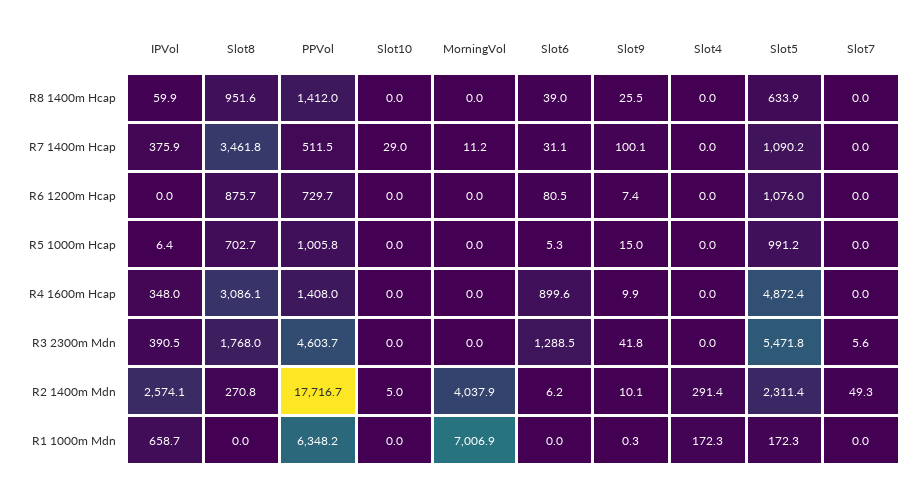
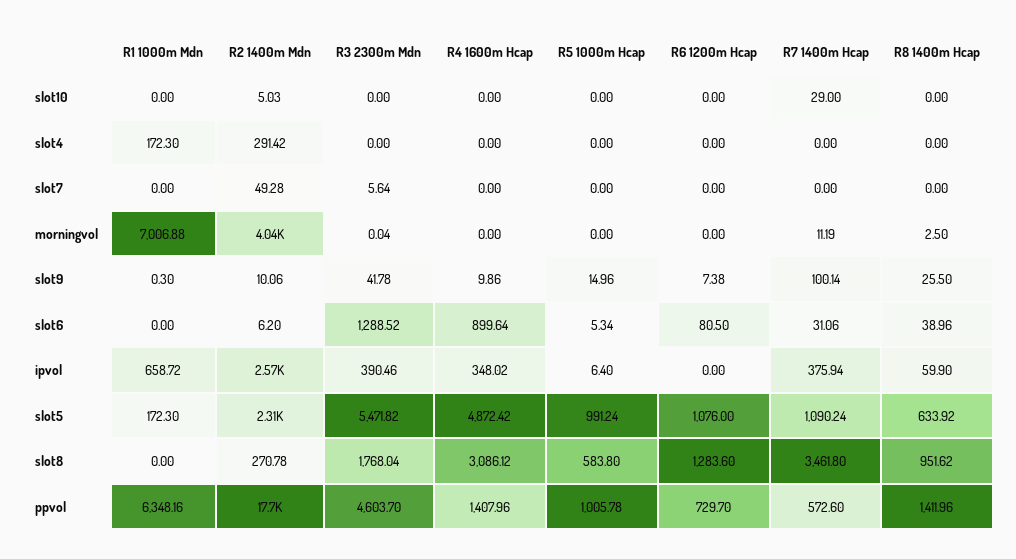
  {
    "IPVol": {
      "R8 1400m Hcap": 59.9,
      "R7 1400m Hcap": 375.94,
      "R6 1200m Hcap": 0,
      "R5 1000m Hcap": 6.4,
      "R4 1600m Hcap": 348.02,
      "R3 2300m Mdn": 390.46,
      "R2 1400m Mdn": 2574.1,
      "R1 1000m Mdn": 658.72
    },
    "Slot8": {
      "R8 1400m Hcap": 951.62,
      "R7 1400m Hcap": 3461.8,
-     "R6 1200m Hcap": 875.7,
+     "R6 1200m Hcap": 1283.6,
-     "R5 1000m Hcap": 702.7,
+     "R5 1000m Hcap": 583.8,
      "R4 1600m Hcap": 3086.12,
      "R3 2300m Mdn": 1768.04,
      "R2 1400m Mdn": 270.78,
      "R1 1000m Mdn": 0
    },
    "PPVol": {
      "R8 1400m Hcap": 1411.96,
-     "R7 1400m Hcap": 511.5,
+     "R7 1400m Hcap": 572.6,
      "R6 1200m Hcap": 729.7,
      "R5 1000m Hcap": 1005.78,
      "R4 1600m Hcap": 1407.96,
      "R3 2300m Mdn": 4603.7,
      "R2 1400m Mdn": 17716.7,
      "R1 1000m Mdn": 6348.16
    },
    "Slot10": {
      "R8 1400m Hcap": 0,
      "R7 1400m Hcap": 29,
      "R6 1200m Hcap": 0,
      "R5 1000m Hcap": 0,
      "R4 1600m Hcap": 0,
      "R3 2300m Mdn": 0,
      "R2 1400m Mdn": 5.03,
      "R1 1000m Mdn": 0
    },
    "MorningVol": {
-     "R8 1400m Hcap": 0,
+     "R8 1400m Hcap": 2.5,
      "R7 1400m Hcap": 11.19,
      "R6 1200m Hcap": 0,
      "R5 1000m Hcap": 0,
      "R4 1600m Hcap": 0,
      "R3 2300m Mdn": 0.04,
      "R2 1400m Mdn": 4037.9,
      "R1 1000m Mdn": 7006.88
    },
    "Slot6": {
      "R8 1400m Hcap": 38.96,
      "R7 1400m Hcap": 31.06,
      "R6 1200m Hcap": 80.5,
      "R5 1000m Hcap": 5.34,
      "R4 1600m Hcap": 899.64,
      "R3 2300m Mdn": 1288.52,
      "R2 1400m Mdn": 6.2,
      "R1 1000m Mdn": 0
    },
    "Slot9": {
      "R8 1400m Hcap": 25.5,
      "R7 1400m Hcap": 100.14,
      "R6 1200m Hcap": 7.38,
      "R5 1000m Hcap": 14.96,
      "R4 1600m Hcap": 9.86,
      "R3 2300m Mdn": 41.78,
      "R2 1400m Mdn": 10.06,
      "R1 1000m Mdn": 0.3
    },
    "Slot4": {
      "R8 1400m Hcap": 0,
      "R7 1400m Hcap": 0,
      "R6 1200m Hcap": 0,
      "R5 1000m Hcap": 0,
      "R4 1600m Hcap": 0,
      "R3 2300m Mdn": 0,
      "R2 1400m Mdn": 291.42,
      "R1 1000m Mdn": 172.3
    },
    "Slot5": {
      "R8 1400m Hcap": 633.92,
      "R7 1400m Hcap": 1090.24,
      "R6 1200m Hcap": 1076,
      "R5 1000m Hcap": 991.24,
      "R4 1600m Hcap": 4872.42,
      "R3 2300m Mdn": 5471.82,
      "R2 1400m Mdn": 2311.4,
      "R1 1000m Mdn": 172.3
    },
    "Slot7": {
      "R8 1400m Hcap": 0,
      "R7 1400m Hcap": 0,
      "R6 1200m Hcap": 0,
      "R5 1000m Hcap": 0,
      "R4 1600m Hcap": 0,
      "R3 2300m Mdn": 5.64,
      "R2 1400m Mdn": 49.28,
      "R1 1000m Mdn": 0
    }
  }

